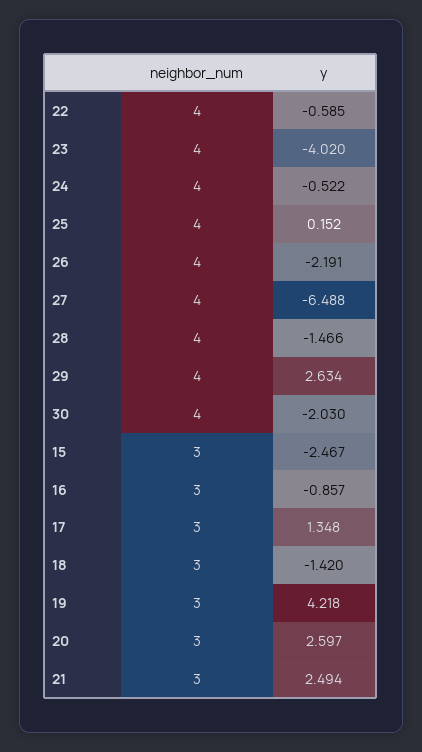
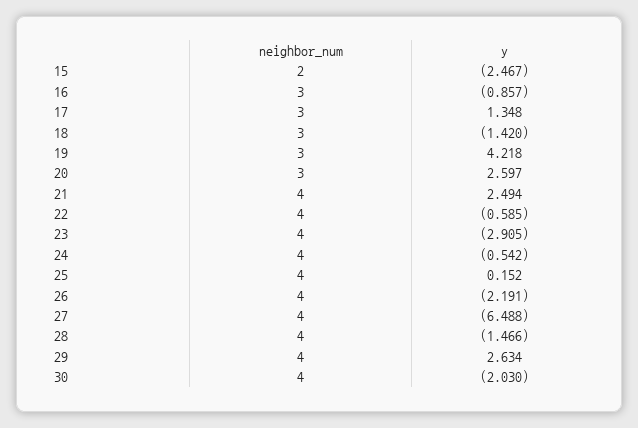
  {
    "neighbor_num": {
      "22": 4,
      "23": 4,
      "24": 4,
      "25": 4,
      "26": 4,
      "27": 4,
      "28": 4,
      "29": 4,
      "30": 4,
-     "15": 3,
+     "15": 2,
      "16": 3,
      "17": 3,
      "18": 3,
      "19": 3,
      "20": 3,
-     "21": 3
+     "21": 4
    },
    "y": {
      "22": -0.585,
-     "23": -4.02,
+     "23": -2.905,
-     "24": -0.522,
+     "24": -0.542,
      "25": 0.152,
      "26": -2.191,
      "27": -6.488,
      "28": -1.466,
      "29": 2.634,
      "30": -2.03,
      "15": -2.467,
      "16": -0.857,
      "17": 1.348,
      "18": -1.42,
      "19": 4.218,
      "20": 2.597,
      "21": 2.494
    }
  }

